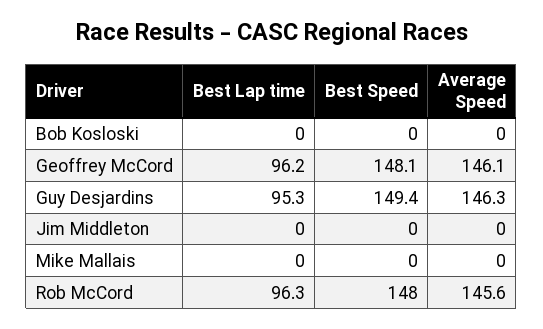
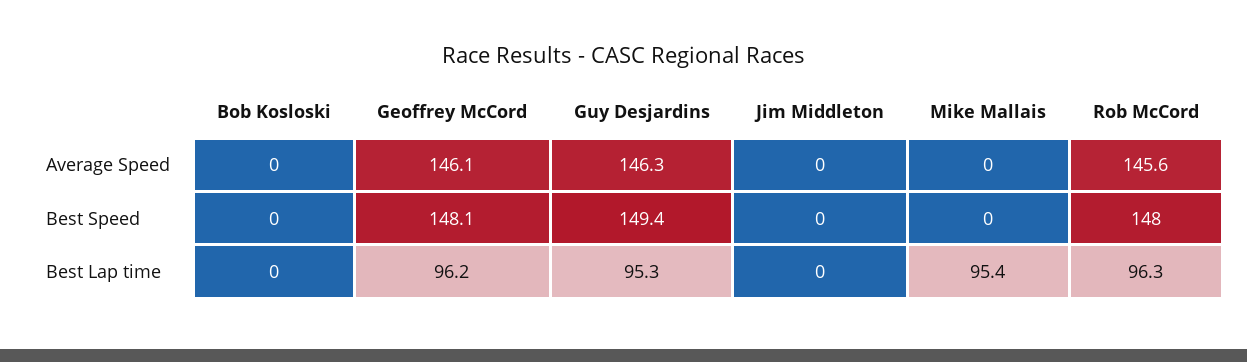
  {
    "Best Lap time": {
      "Bob Kosloski": 0,
      "Geoffrey McCord": 96.2,
      "Guy Desjardins": 95.3,
      "Jim Middleton": 0,
-     "Mike Mallais": 0,
+     "Mike Mallais": 95.4,
      "Rob McCord": 96.3
    },
    "Best Speed": {
      "Bob Kosloski": 0,
      "Geoffrey McCord": 148.1,
      "Guy Desjardins": 149.4,
      "Jim Middleton": 0,
      "Mike Mallais": 0,
      "Rob McCord": 148
    },
    "Average Speed": {
      "Bob Kosloski": 0,
      "Geoffrey McCord": 146.1,
      "Guy Desjardins": 146.3,
      "Jim Middleton": 0,
      "Mike Mallais": 0,
      "Rob McCord": 145.6
    }
  }

